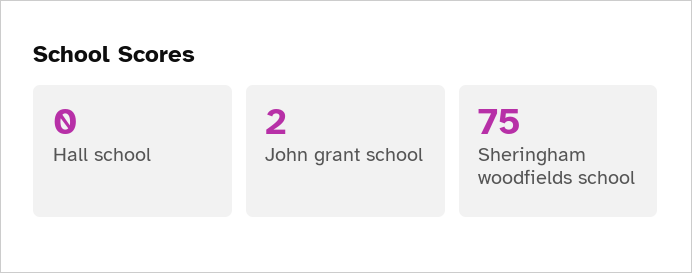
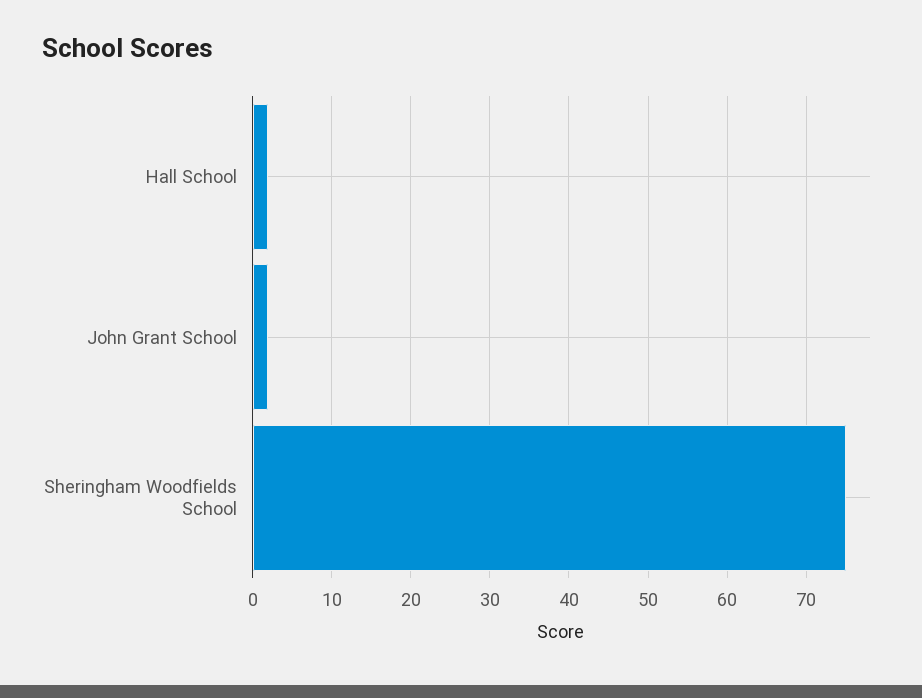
  {
-   "Hall school": 0,
+   "Hall school": 2,
    "John grant school": 2,
    "Sheringham woodfields school": 75
  }

